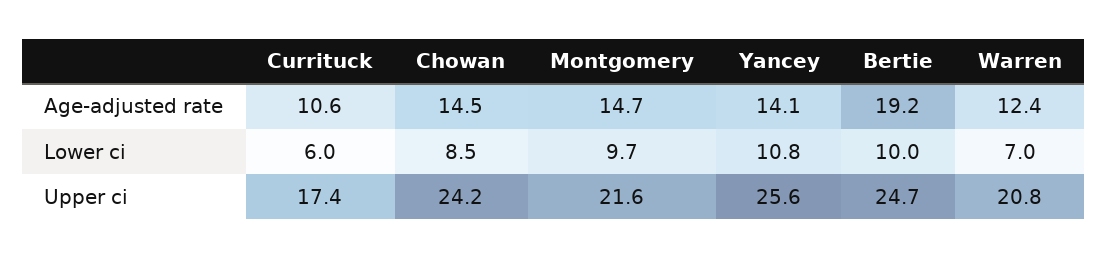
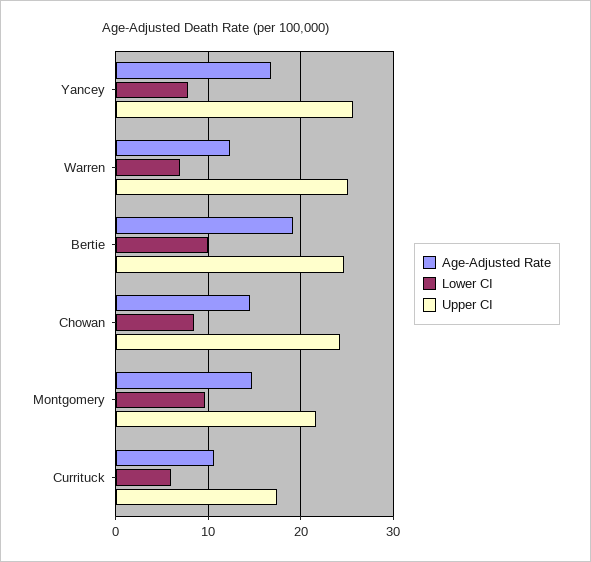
  {
    "Age-adjusted rate": {
      "Currituck": 10.6,
      "Chowan": 14.5,
      "Montgomery": 14.7,
-     "Yancey": 14.1,
+     "Yancey": 17,
      "Bertie": 19.2,
      "Warren": 12.4
    },
    "Lower ci": {
      "Currituck": 6,
      "Chowan": 8.5,
      "Montgomery": 9.7,
-     "Yancey": 10.8,
+     "Yancey": 8,
      "Bertie": 10,
      "Warren": 7
    },
    "Upper ci": {
      "Currituck": 17.4,
      "Chowan": 24.2,
      "Montgomery": 21.6,
      "Yancey": 25.6,
      "Bertie": 24.7,
-     "Warren": 20.8
+     "Warren": 25
    }
  }

